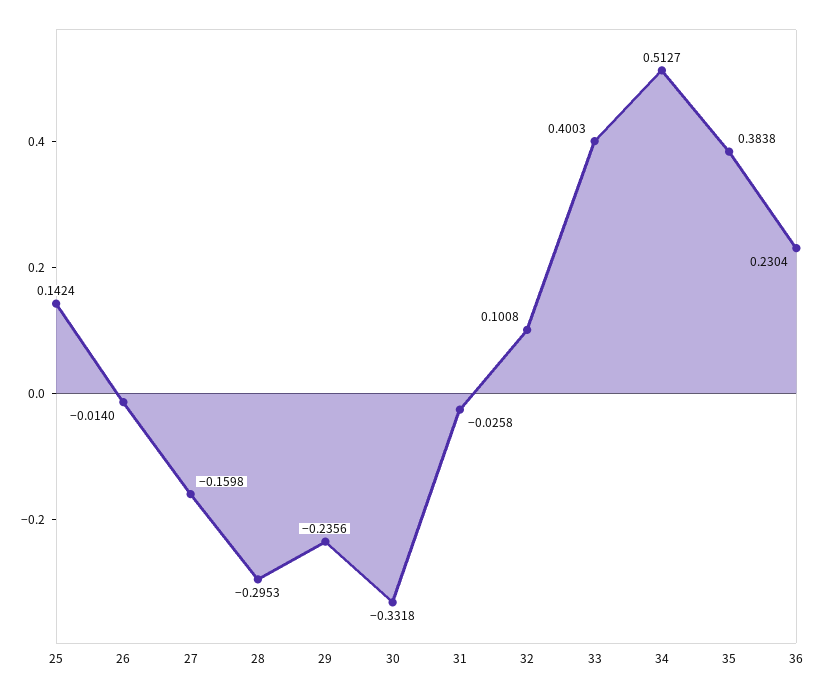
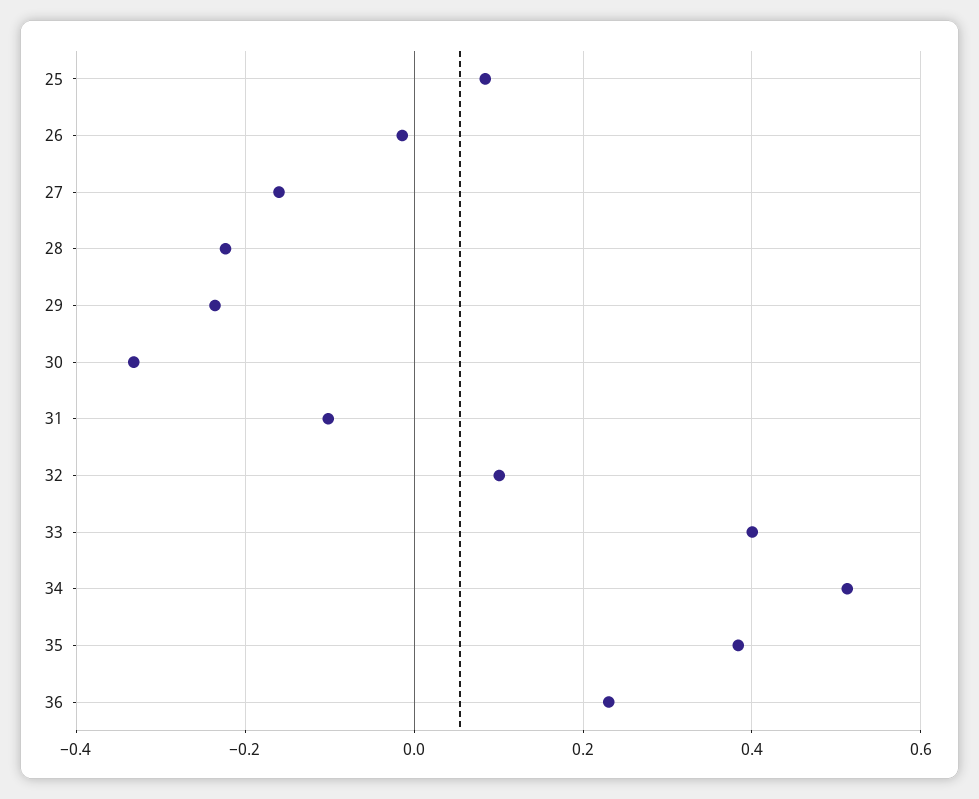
  {
-   "25": 0.1424,
+   "25": 0.08,
    "26": -0.014,
    "27": -0.1598,
-   "28": -0.2953,
+   "28": -0.22,
    "29": -0.2356,
    "30": -0.3318,
-   "31": -0.0258,
+   "31": -0.1,
    "32": 0.1008,
    "33": 0.4003,
    "34": 0.5127,
    "35": 0.3838,
    "36": 0.2304
  }

